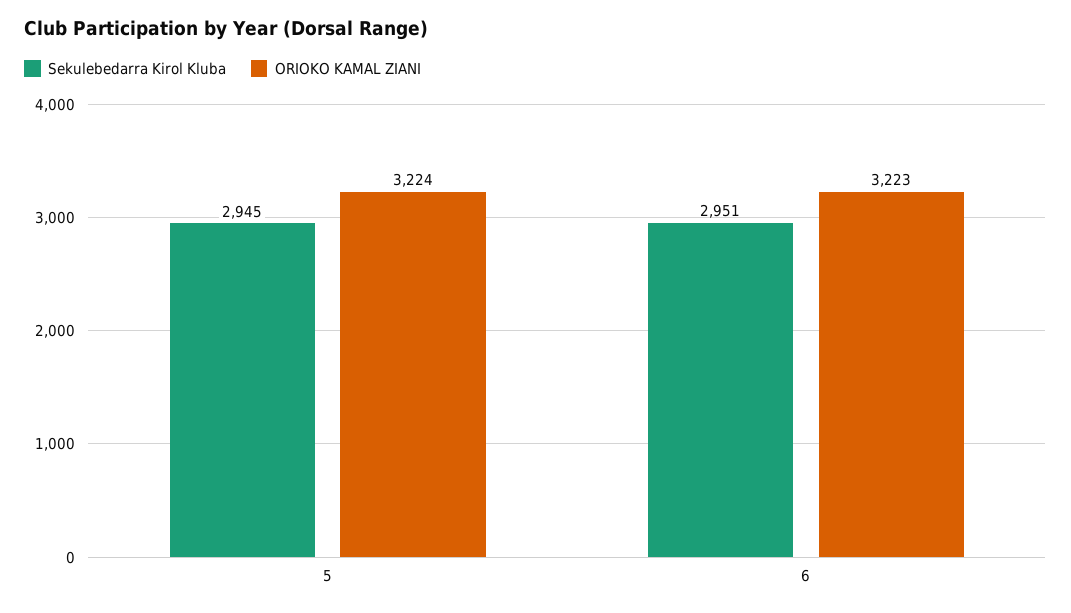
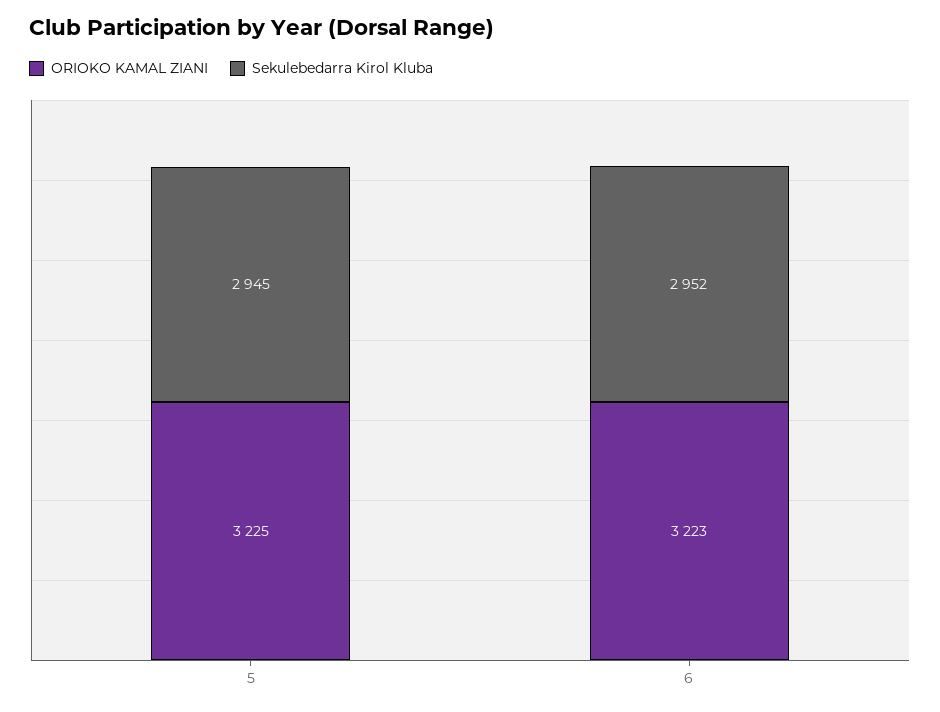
  {
    "Sekulebedarra Kirol Kluba": {
      "5": 2945,
-     "6": 2951
+     "6": 2952
    },
    "ORIOKO KAMAL ZIANI": {
-     "5": 3224,
+     "5": 3225,
      "6": 3223
    }
  }

